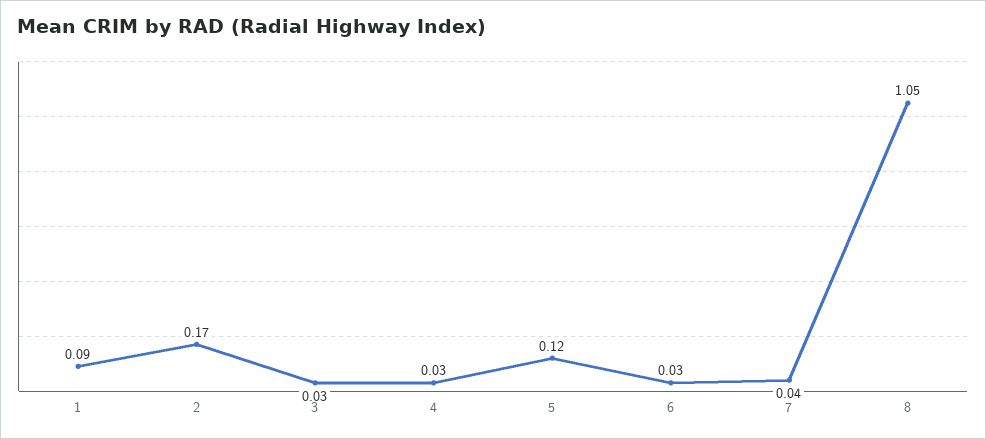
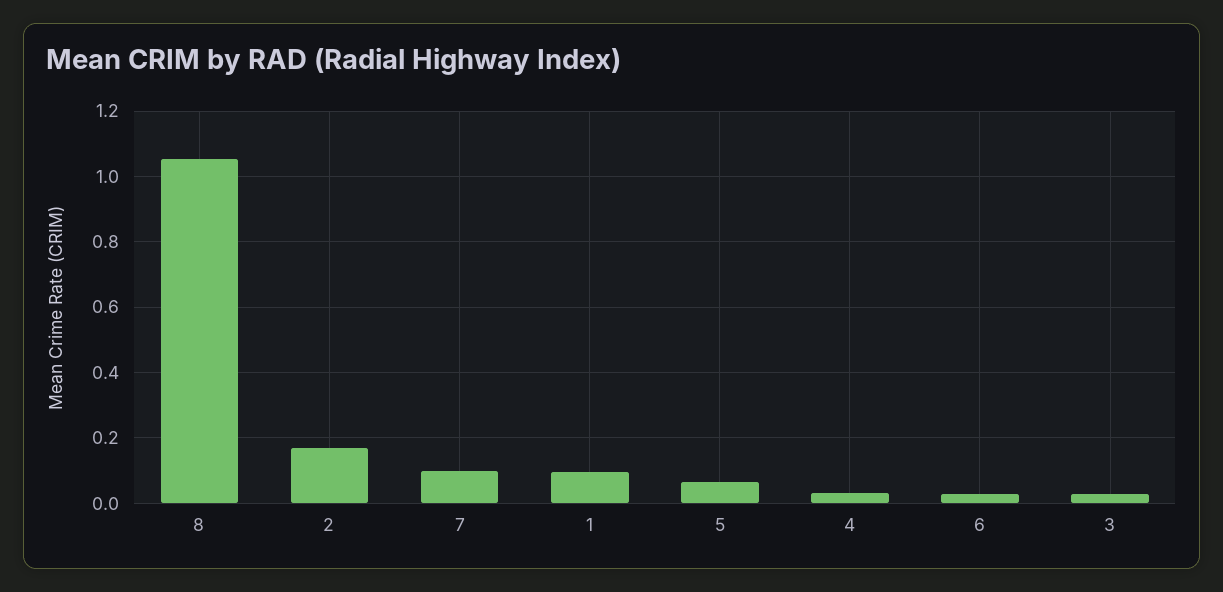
  {
    "1": 0.09,
    "2": 0.17,
    "3": 0.03,
    "4": 0.03,
-   "5": 0.12,
+   "5": 0.06,
    "6": 0.03,
-   "7": 0.04,
+   "7": 0.1,
    "8": 1.05
  }

